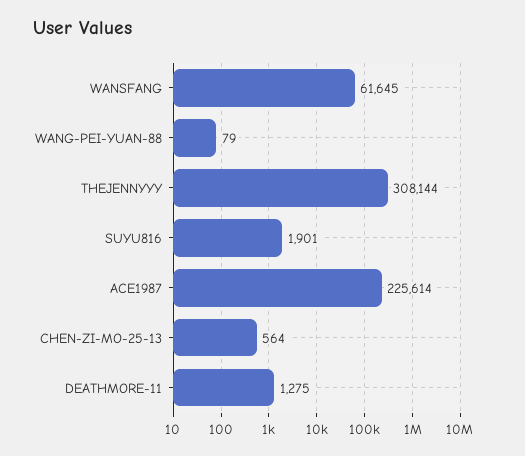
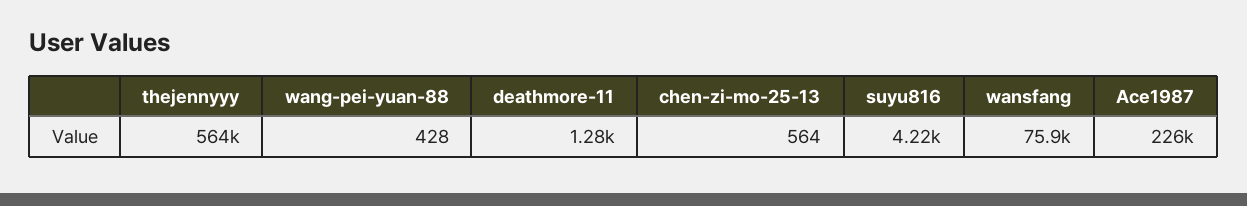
  {
-   "WANSFANG": 61645,
+   "WANSFANG": 75900,
-   "WANG-PEI-YUAN-88": 79,
+   "WANG-PEI-YUAN-88": 428,
-   "THEJENNYYY": 308144,
+   "THEJENNYYY": 564000,
-   "SUYU816": 1901,
+   "SUYU816": 4220,
    "ACE1987": 225614,
    "CHEN-ZI-MO-25-13": 564,
    "DEATHMORE-11": 1275
  }

